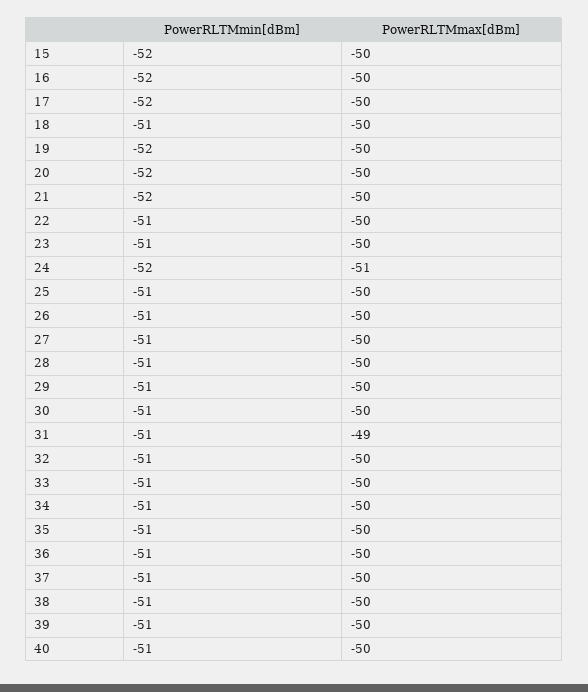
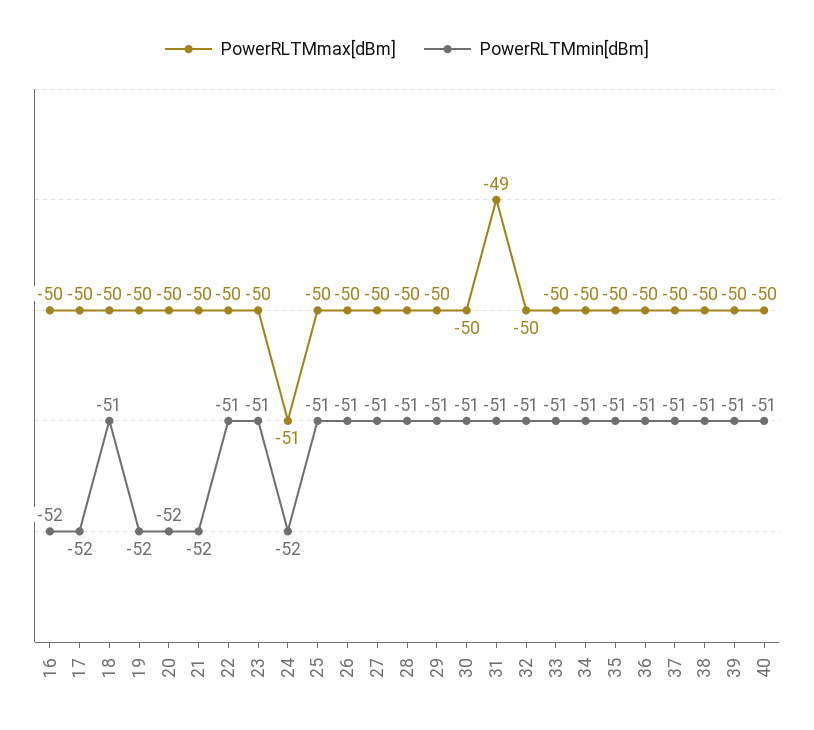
  {
    "PowerRLTMmin[dBm]": {
-     "15": -52,
      "16": -52,
      "17": -52,
      "18": -51,
      "19": -52,
      "20": -52,
      "21": -52,
      "22": -51,
      "23": -51,
      "24": -52,
      "25": -51,
      "26": -51,
      "27": -51,
      "28": -51,
      "29": -51,
      "30": -51,
      "31": -51,
      "32": -51,
      "33": -51,
      "34": -51,
      "35": -51,
      "36": -51,
      "37": -51,
      "38": -51,
      "39": -51,
      "40": -51
    },
    "PowerRLTMmax[dBm]": {
-     "15": -50,
      "16": -50,
      "17": -50,
      "18": -50,
      "19": -50,
      "20": -50,
      "21": -50,
      "22": -50,
      "23": -50,
      "24": -51,
      "25": -50,
      "26": -50,
      "27": -50,
      "28": -50,
      "29": -50,
      "30": -50,
      "31": -49,
      "32": -50,
      "33": -50,
      "34": -50,
      "35": -50,
      "36": -50,
      "37": -50,
      "38": -50,
      "39": -50,
      "40": -50
    }
  }

